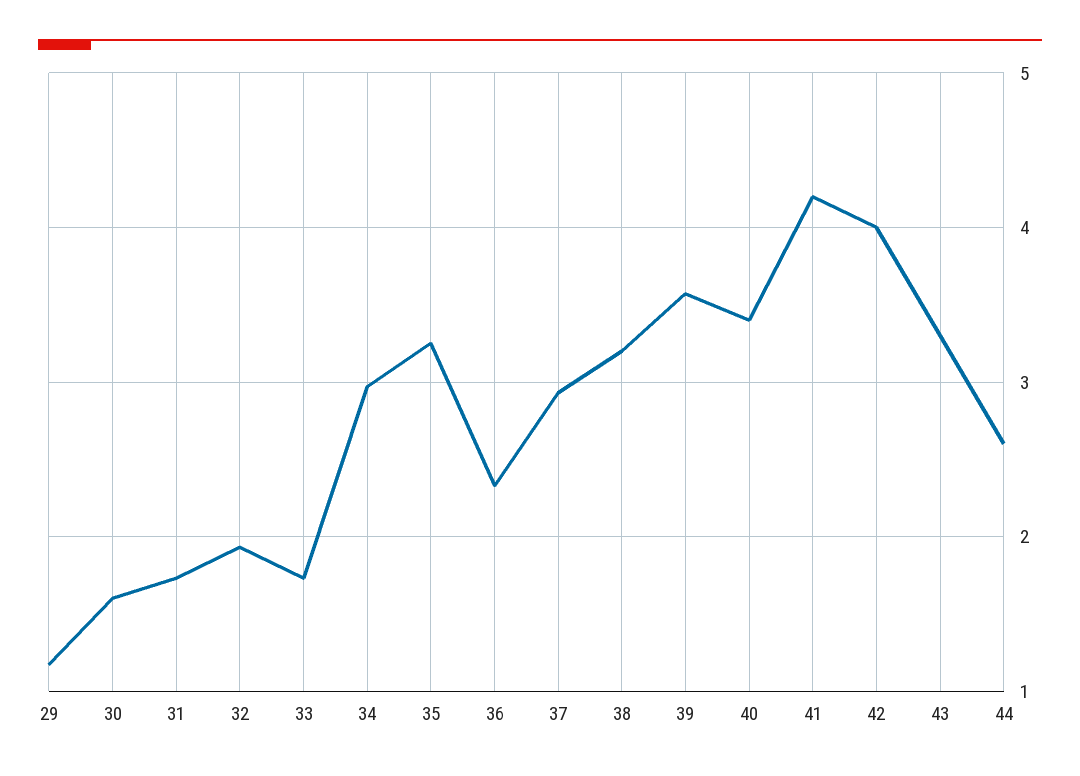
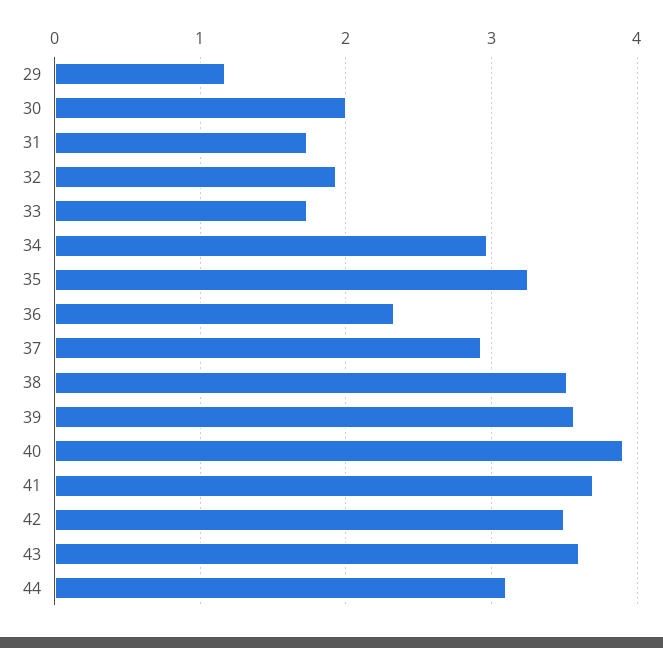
  {
    "29": 1.2,
-   "30": 1.6,
+   "30": 2,
    "31": 1.7,
    "32": 1.9,
    "33": 1.7,
    "34": 3,
    "35": 3.3,
    "36": 2.3,
    "37": 2.9,
-   "38": 3.2,
+   "38": 3.5,
    "39": 3.6,
-   "40": 3.4,
+   "40": 3.9,
-   "41": 4.2,
+   "41": 3.7,
-   "42": 4,
+   "42": 3.5,
-   "43": 3.3,
+   "43": 3.6,
-   "44": 2.6
+   "44": 3.1
  }

